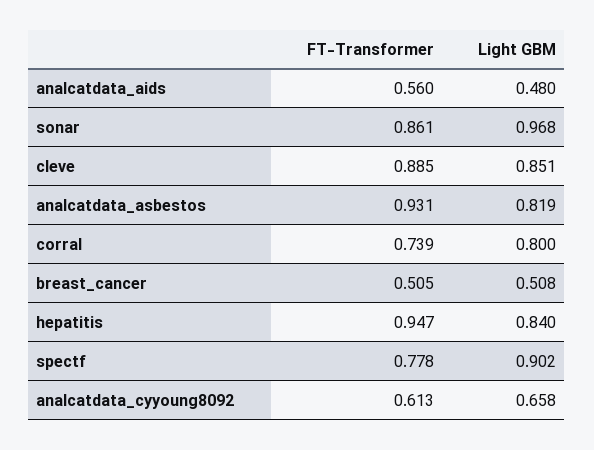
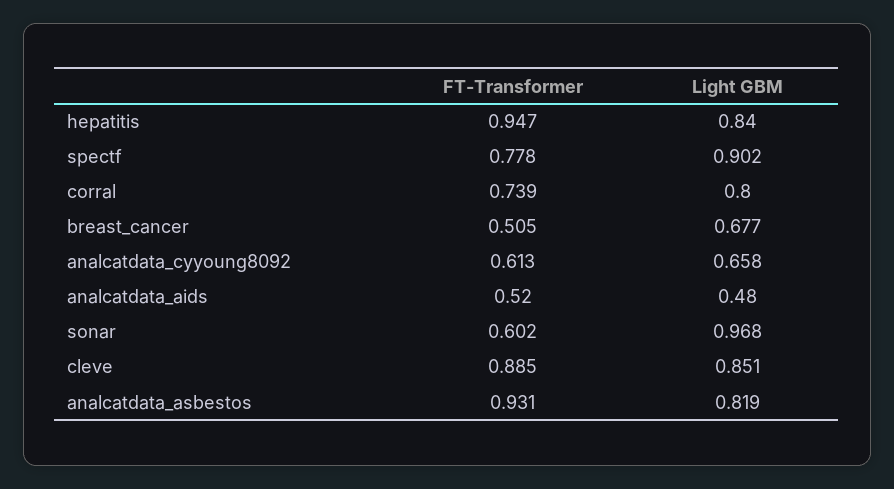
  {
    "FT-Transformer": {
-     "analcatdata_aids": 0.56,
+     "analcatdata_aids": 0.52,
-     "sonar": 0.861,
+     "sonar": 0.602,
      "cleve": 0.885,
      "analcatdata_asbestos": 0.931,
      "corral": 0.739,
      "breast_cancer": 0.505,
      "hepatitis": 0.947,
      "spectf": 0.778,
      "analcatdata_cyyoung8092": 0.613
    },
    "Light GBM": {
      "analcatdata_aids": 0.48,
      "sonar": 0.968,
      "cleve": 0.851,
      "analcatdata_asbestos": 0.819,
      "corral": 0.8,
-     "breast_cancer": 0.508,
+     "breast_cancer": 0.677,
      "hepatitis": 0.84,
      "spectf": 0.902,
      "analcatdata_cyyoung8092": 0.658
    }
  }

